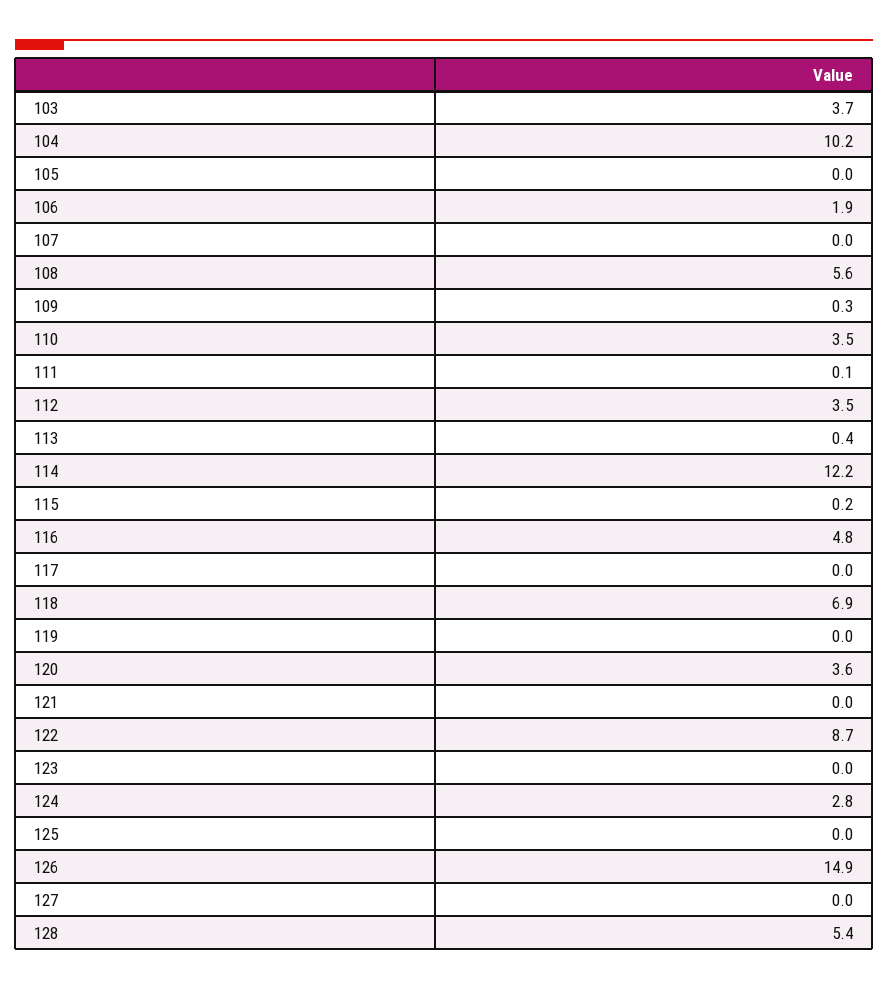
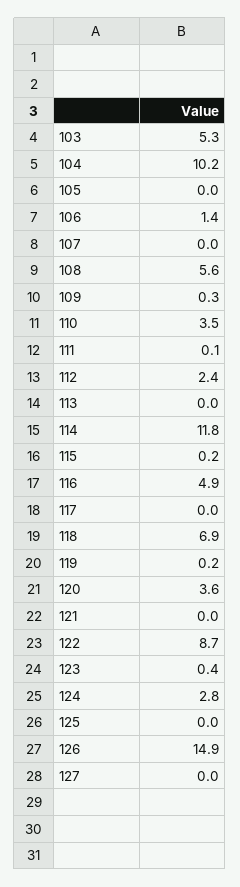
  {
-   "103": 3.7,
+   "103": 5.3,
    "104": 10.2,
    "105": 0,
-   "106": 1.9,
+   "106": 1.4,
    "107": 0,
    "108": 5.6,
    "109": 0.3,
    "110": 3.5,
    "111": 0.1,
-   "112": 3.5,
+   "112": 2.4,
-   "113": 0.4,
+   "113": 0,
-   "114": 12.2,
+   "114": 11.8,
    "115": 0.2,
-   "116": 4.8,
+   "116": 4.9,
    "117": 0,
    "118": 6.9,
-   "119": 0,
+   "119": 0.2,
    "120": 3.6,
    "121": 0,
    "122": 8.7,
-   "123": 0,
+   "123": 0.4,
    "124": 2.8,
    "125": 0,
    "126": 14.9,
-   "127": 0,
+   "127": 0
-   "128": 5.4
  }

